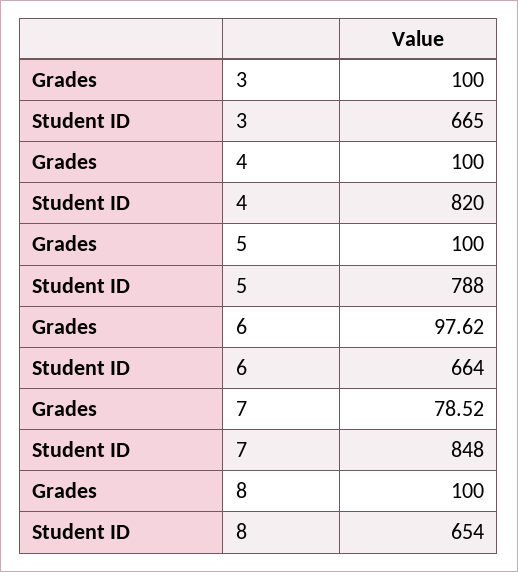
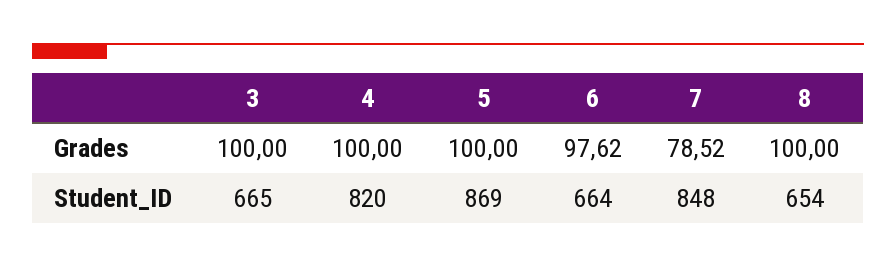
  {
    "Grades": {
      "3": 100,
      "4": 100,
      "5": 100,
      "6": 97.62,
      "7": 78.52,
      "8": 100
    },
    "Student ID": {
      "3": 665,
      "4": 820,
-     "5": 788,
+     "5": 869,
      "6": 664,
      "7": 848,
      "8": 654
    }
  }

